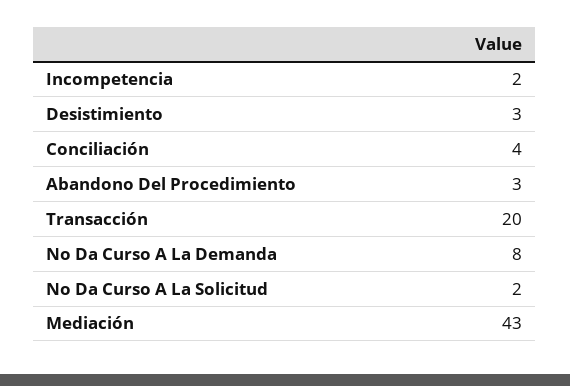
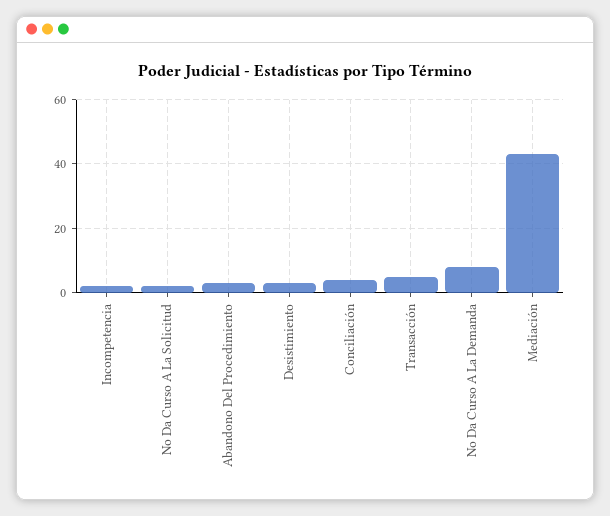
  {
    "Incompetencia": 2,
    "Desistimiento": 3,
    "Conciliación": 4,
    "Abandono Del Procedimiento": 3,
-   "Transacción": 20,
+   "Transacción": 5,
    "No Da Curso A La Demanda": 8,
    "No Da Curso A La Solicitud": 2,
    "Mediación": 43
  }

